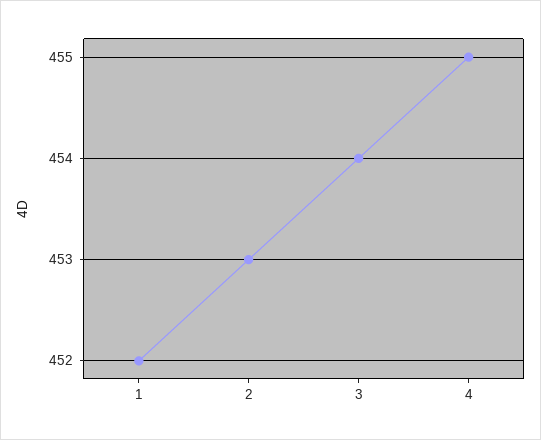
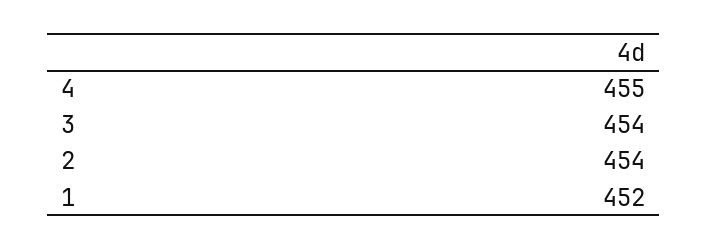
  {
    "1": 452,
-   "2": 453,
+   "2": 454,
    "3": 454,
    "4": 455
  }

